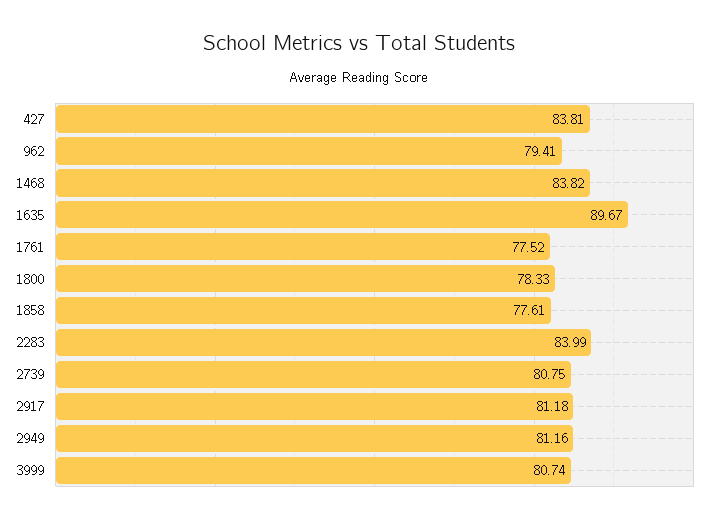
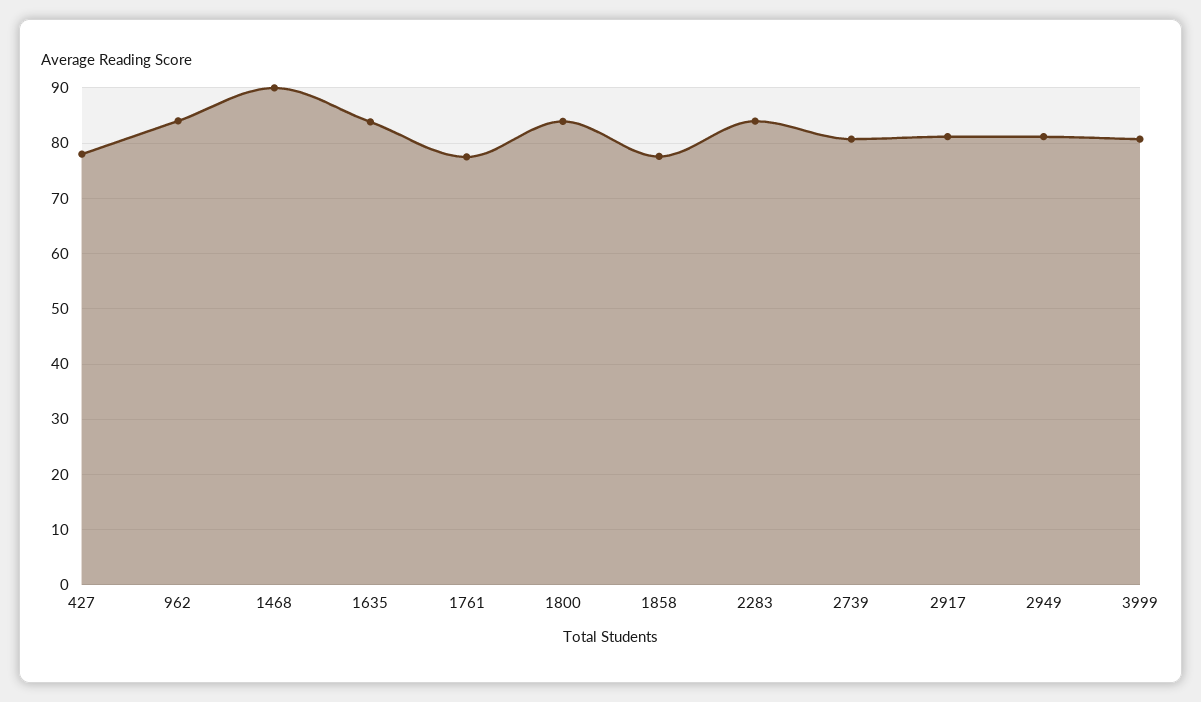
  {
-   "427": 83.81,
+   "427": 78,
-   "962": 79.41,
+   "962": 84,
-   "1468": 83.82,
+   "1468": 90,
-   "1635": 89.67,
+   "1635": 84,
    "1761": 77.52,
-   "1800": 78.33,
+   "1800": 84,
    "1858": 77.61,
    "2283": 83.99,
    "2739": 80.75,
    "2917": 81.18,
    "2949": 81.16,
    "3999": 80.74
  }

